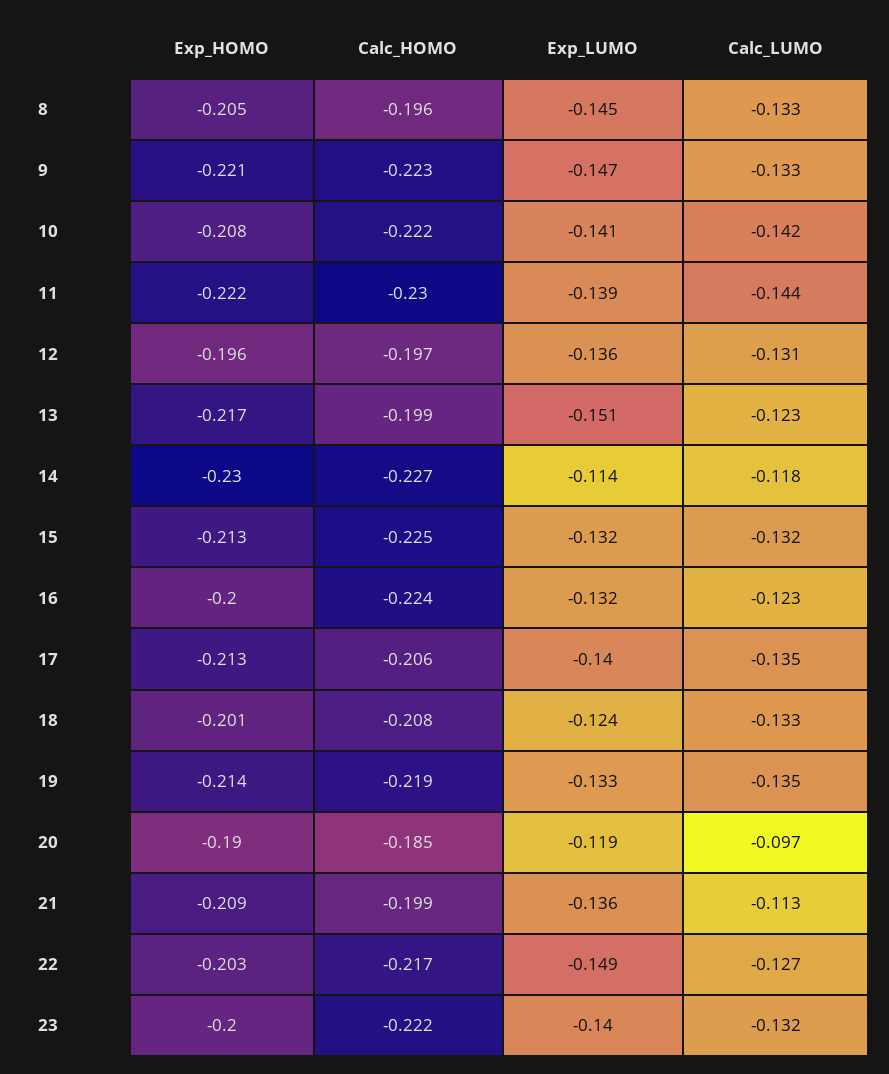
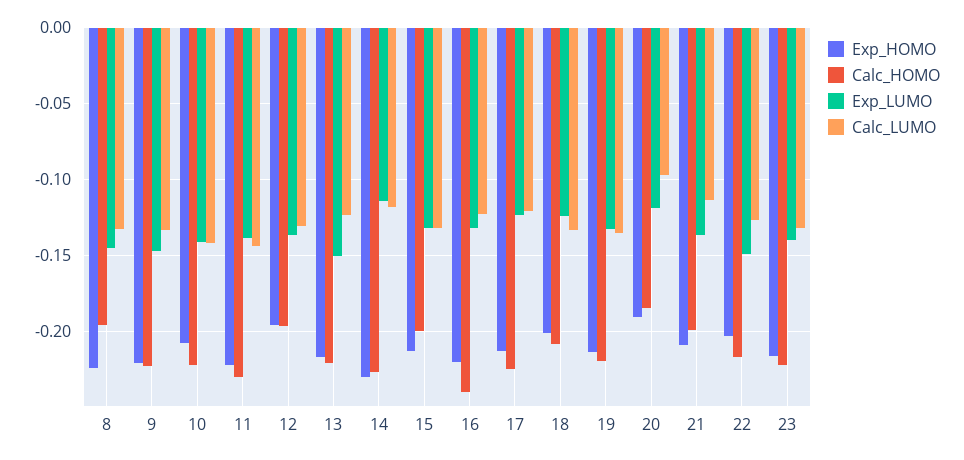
  {
    "Exp_HOMO": {
-     "8": -0.205,
+     "8": -0.225,
      "9": -0.221,
      "10": -0.208,
      "11": -0.222,
      "12": -0.196,
      "13": -0.217,
      "14": -0.23,
      "15": -0.213,
-     "16": -0.2,
+     "16": -0.22,
      "17": -0.213,
      "18": -0.201,
      "19": -0.214,
      "20": -0.19,
      "21": -0.209,
      "22": -0.203,
-     "23": -0.2
+     "23": -0.215
    },
    "Calc_HOMO": {
      "8": -0.196,
      "9": -0.223,
      "10": -0.222,
      "11": -0.23,
      "12": -0.197,
-     "13": -0.199,
+     "13": -0.22,
      "14": -0.227,
-     "15": -0.225,
+     "15": -0.2,
-     "16": -0.224,
+     "16": -0.24,
-     "17": -0.206,
+     "17": -0.225,
      "18": -0.208,
      "19": -0.219,
      "20": -0.185,
      "21": -0.199,
      "22": -0.217,
      "23": -0.222
    },
    "Exp_LUMO": {
      "8": -0.145,
      "9": -0.147,
      "10": -0.141,
      "11": -0.139,
      "12": -0.136,
      "13": -0.151,
      "14": -0.114,
      "15": -0.132,
      "16": -0.132,
-     "17": -0.14,
+     "17": -0.125,
      "18": -0.124,
      "19": -0.133,
      "20": -0.119,
      "21": -0.136,
      "22": -0.149,
      "23": -0.14
    },
    "Calc_LUMO": {
      "8": -0.133,
      "9": -0.133,
      "10": -0.142,
      "11": -0.144,
      "12": -0.131,
      "13": -0.123,
      "14": -0.118,
      "15": -0.132,
      "16": -0.123,
-     "17": -0.135,
+     "17": -0.12,
      "18": -0.133,
      "19": -0.135,
      "20": -0.097,
      "21": -0.113,
      "22": -0.127,
      "23": -0.132
    }
  }

